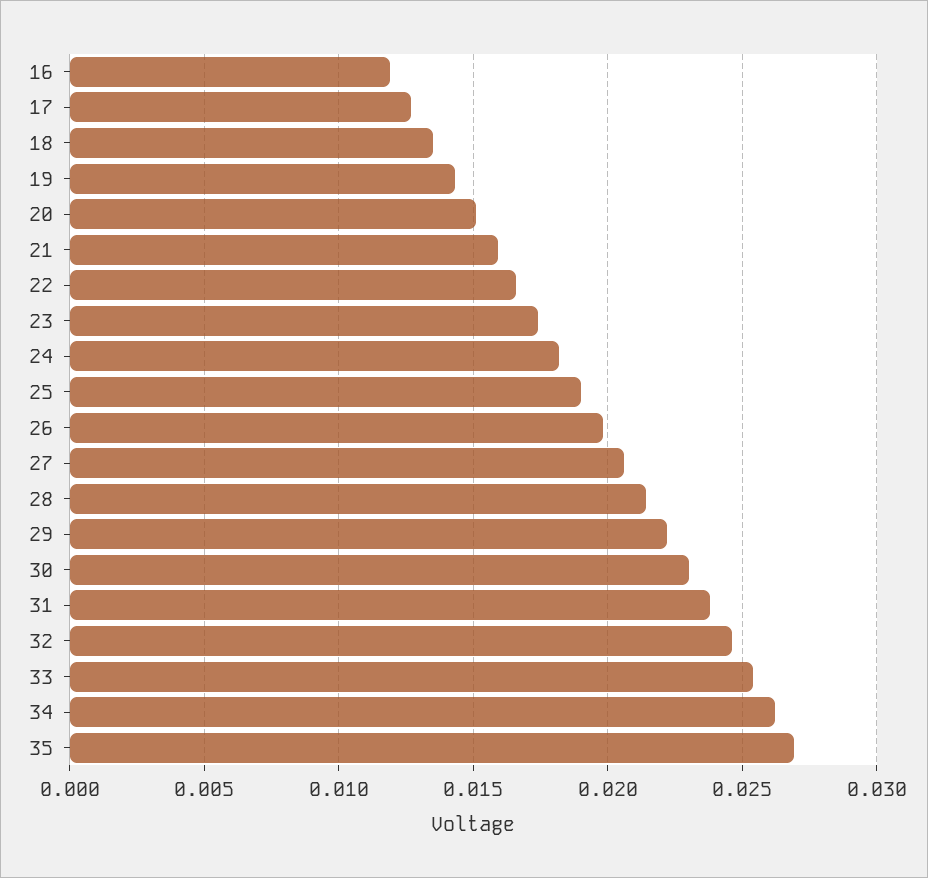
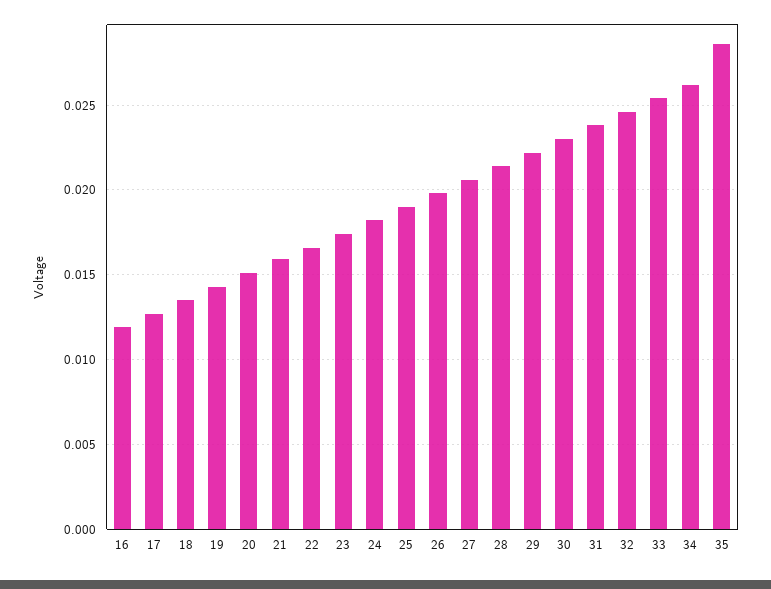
  {
    "16": 0.012,
    "17": 0.0125,
    "18": 0.0135,
    "19": 0.0145,
    "20": 0.015,
    "21": 0.016,
    "22": 0.0165,
    "23": 0.0175,
    "24": 0.018,
    "25": 0.019,
    "26": 0.02,
    "27": 0.0205,
    "28": 0.0215,
    "29": 0.022,
    "30": 0.023,
    "31": 0.024,
    "32": 0.0245,
    "33": 0.0255,
    "34": 0.026,
-   "35": 0.027
+   "35": 0.0285
  }

